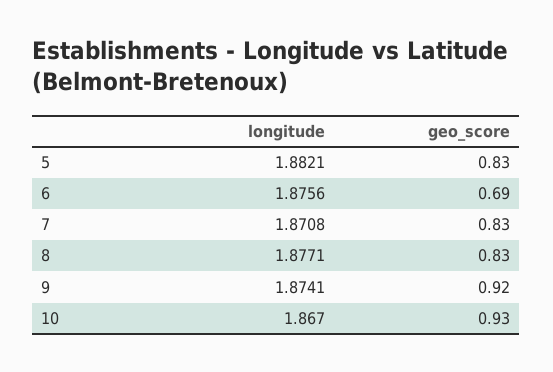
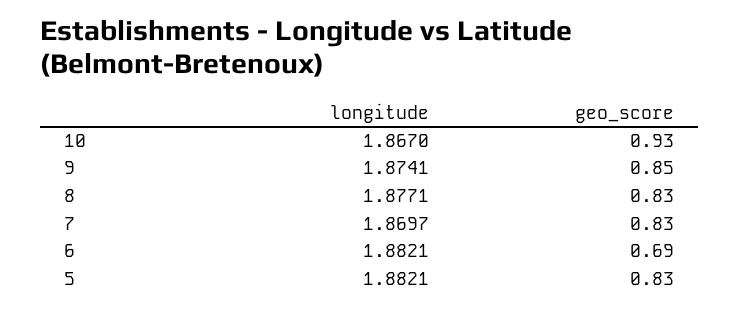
  {
    "longitude": {
      "5": 1.8821,
-     "6": 1.8756,
+     "6": 1.8821,
-     "7": 1.8708,
+     "7": 1.8697,
      "8": 1.8771,
      "9": 1.8741,
      "10": 1.867
    },
    "geo_score": {
      "5": 0.83,
      "6": 0.69,
      "7": 0.83,
      "8": 0.83,
-     "9": 0.92,
+     "9": 0.85,
      "10": 0.93
    }
  }

